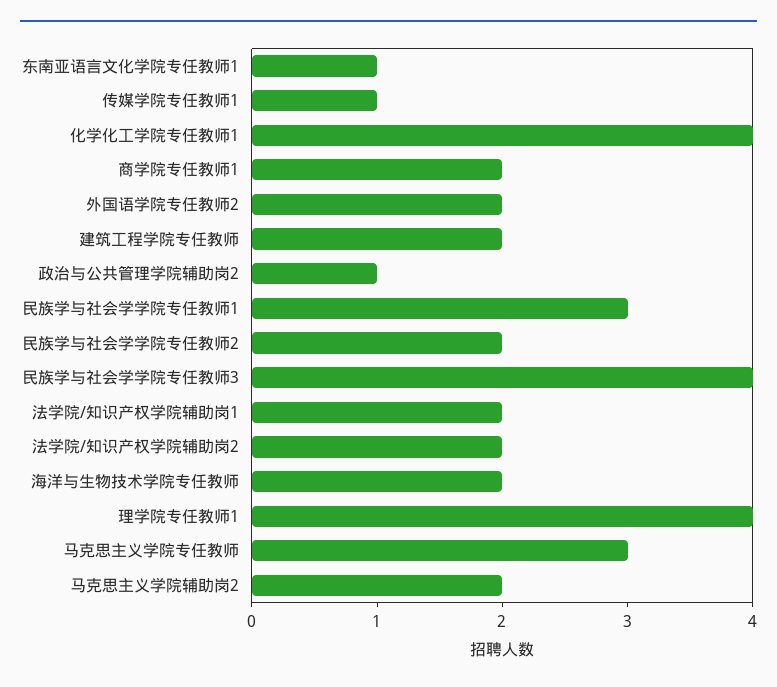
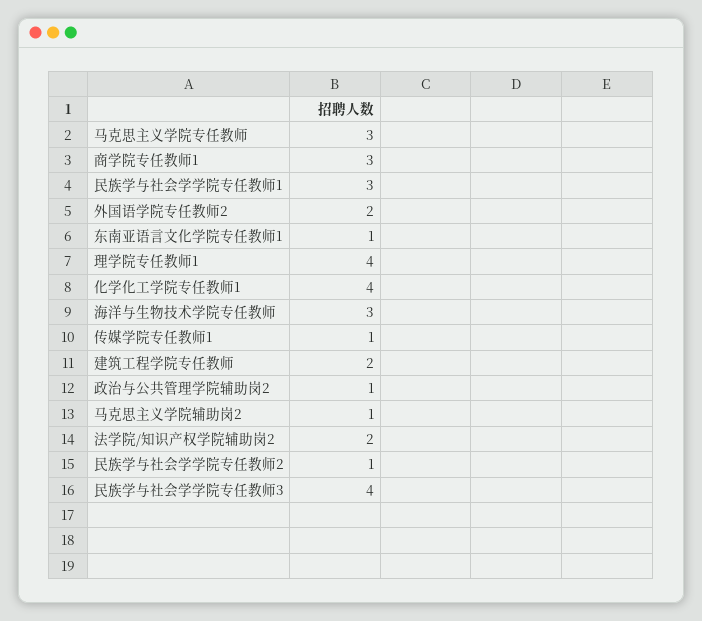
  {
    "东南亚语言文化学院专任教师1": 1,
    "传媒学院专任教师1": 1,
    "化学化工学院专任教师1": 4,
-   "商学院专任教师1": 2,
+   "商学院专任教师1": 3,
    "外国语学院专任教师2": 2,
    "建筑工程学院专任教师": 2,
    "政治与公共管理学院辅助岗2": 1,
    "民族学与社会学学院专任教师1": 3,
-   "民族学与社会学学院专任教师2": 2,
+   "民族学与社会学学院专任教师2": 1,
    "民族学与社会学学院专任教师3": 4,
-   "法学院/知识产权学院辅助岗1": 2,
    "法学院/知识产权学院辅助岗2": 2,
-   "海洋与生物技术学院专任教师": 2,
+   "海洋与生物技术学院专任教师": 3,
    "理学院专任教师1": 4,
    "马克思主义学院专任教师": 3,
-   "马克思主义学院辅助岗2": 2
+   "马克思主义学院辅助岗2": 1
  }

